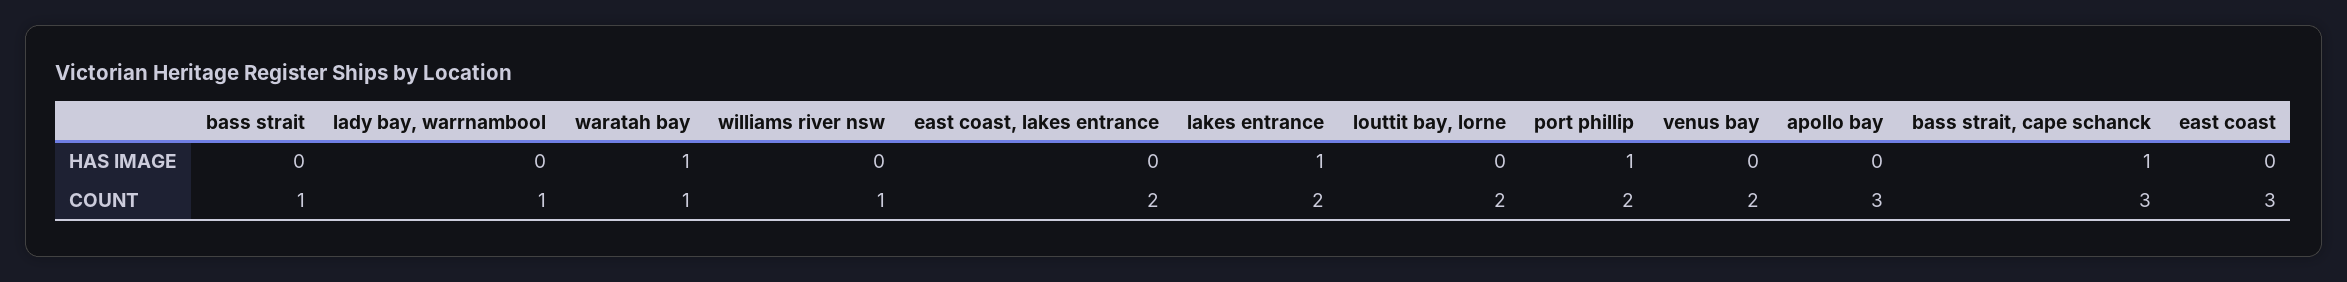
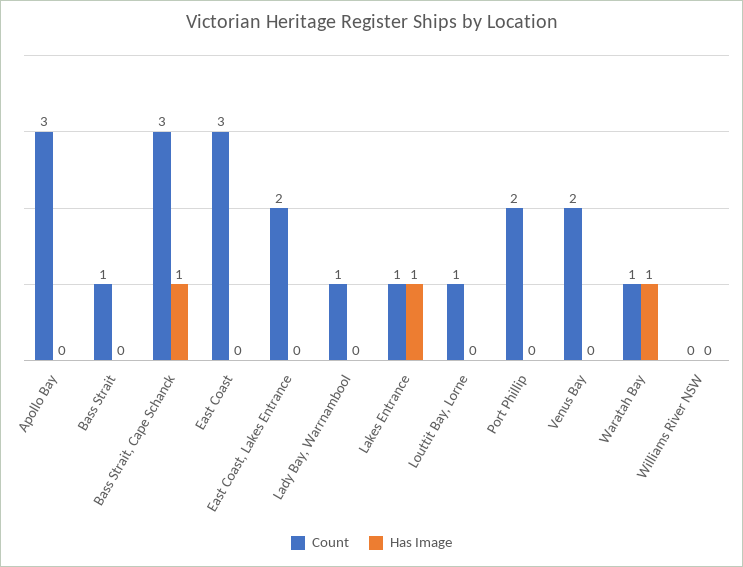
  {
    "HAS IMAGE": {
      "bass strait": 0,
      "lady bay, warrnambool": 0,
      "waratah bay": 1,
      "williams river nsw": 0,
      "east coast, lakes entrance": 0,
      "lakes entrance": 1,
      "louttit bay, lorne": 0,
-     "port phillip": 1,
+     "port phillip": 0,
      "venus bay": 0,
      "apollo bay": 0,
      "bass strait, cape schanck": 1,
      "east coast": 0
    },
    "COUNT": {
      "bass strait": 1,
      "lady bay, warrnambool": 1,
      "waratah bay": 1,
-     "williams river nsw": 1,
+     "williams river nsw": 0,
      "east coast, lakes entrance": 2,
-     "lakes entrance": 2,
+     "lakes entrance": 1,
-     "louttit bay, lorne": 2,
+     "louttit bay, lorne": 1,
      "port phillip": 2,
      "venus bay": 2,
      "apollo bay": 3,
      "bass strait, cape schanck": 3,
      "east coast": 3
    }
  }

